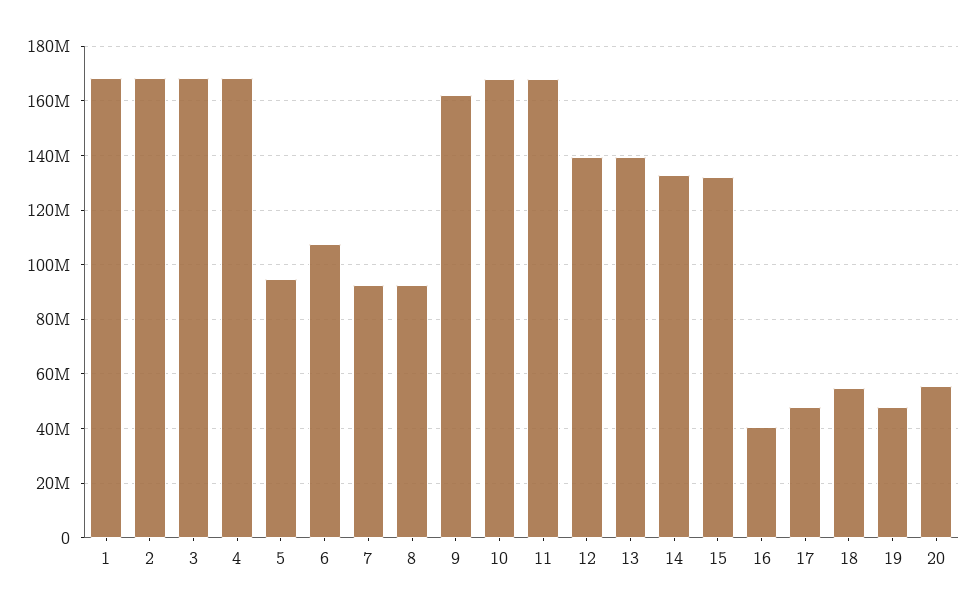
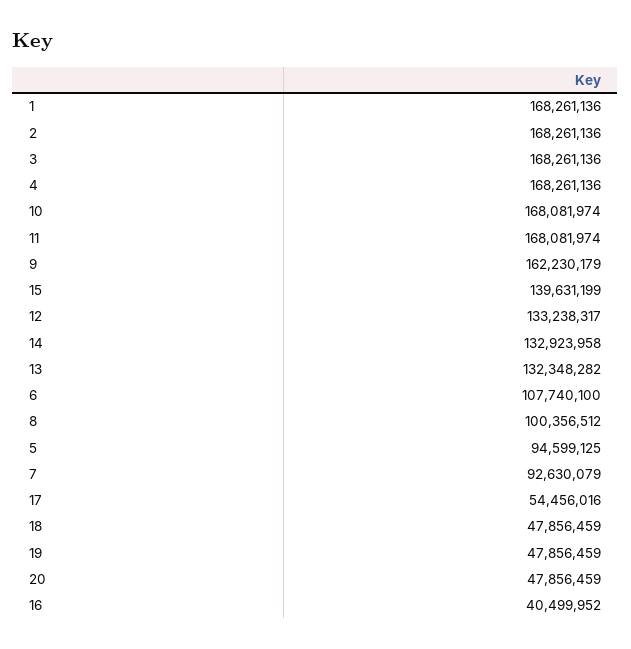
  {
    "1": 168261136,
    "2": 168261136,
    "3": 168261136,
    "4": 168261136,
    "5": 94599125,
    "6": 107740100,
    "7": 92630079,
-   "8": 92500000,
+   "8": 100356512,
    "9": 162230179,
    "10": 168081974,
    "11": 168081974,
-   "12": 140000000,
+   "12": 133238317,
-   "13": 140000000,
+   "13": 132348282,
    "14": 132923958,
-   "15": 132500000,
+   "15": 139631199,
    "16": 40499952,
-   "17": 47500000,
+   "17": 54456016,
-   "18": 55000000,
+   "18": 47856459,
    "19": 47856459,
-   "20": 55000000
+   "20": 47856459
  }

